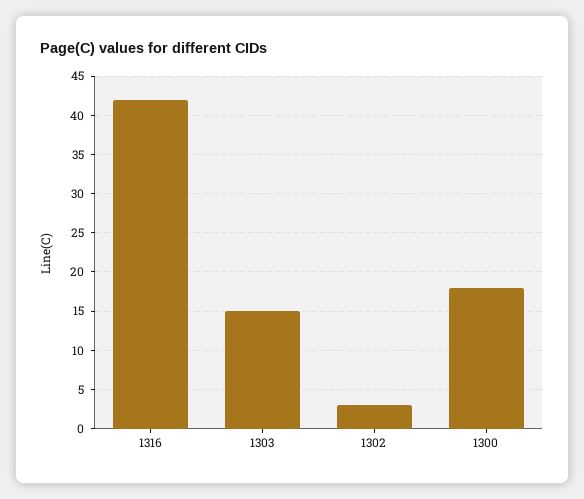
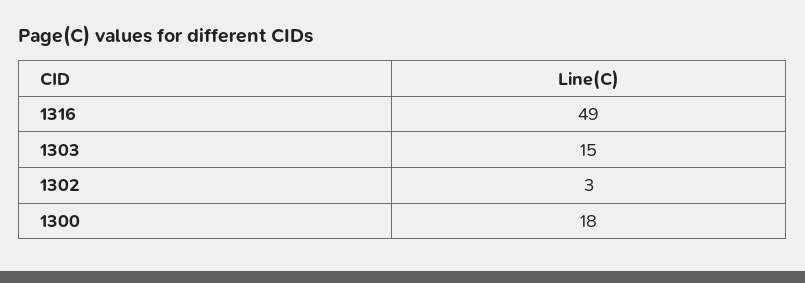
  {
-   "1316": 42,
+   "1316": 49,
    "1303": 15,
    "1302": 3,
    "1300": 18
  }

